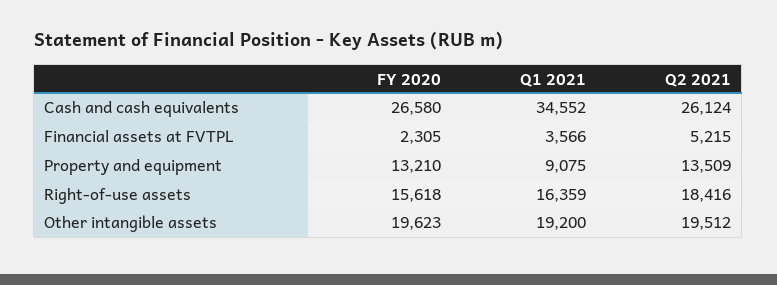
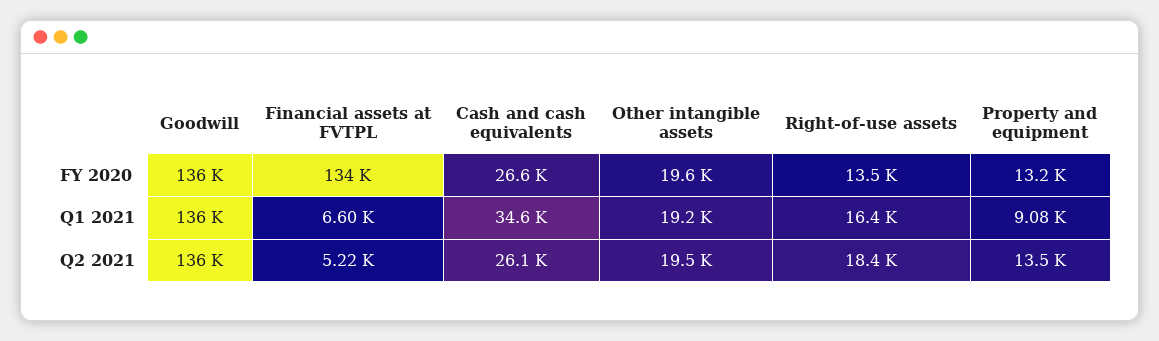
  {
    "FY 2020": {
      "Cash and cash equivalents": 26580,
-     "Financial assets at FVTPL": 2305,
+     "Financial assets at FVTPL": 134000,
      "Property and equipment": 13210,
-     "Right-of-use assets": 15618,
+     "Right-of-use assets": 13500,
-     "Other intangible assets": 19623
+     "Other intangible assets": 19623,
+     "Goodwill": 136000
    },
    "Q1 2021": {
      "Cash and cash equivalents": 34552,
-     "Financial assets at FVTPL": 3566,
+     "Financial assets at FVTPL": 6600,
      "Property and equipment": 9075,
      "Right-of-use assets": 16359,
-     "Other intangible assets": 19200
+     "Other intangible assets": 19200,
+     "Goodwill": 136000
    },
    "Q2 2021": {
      "Cash and cash equivalents": 26124,
      "Financial assets at FVTPL": 5215,
      "Property and equipment": 13509,
      "Right-of-use assets": 18416,
-     "Other intangible assets": 19512
+     "Other intangible assets": 19512,
+     "Goodwill": 136000
    }
  }

